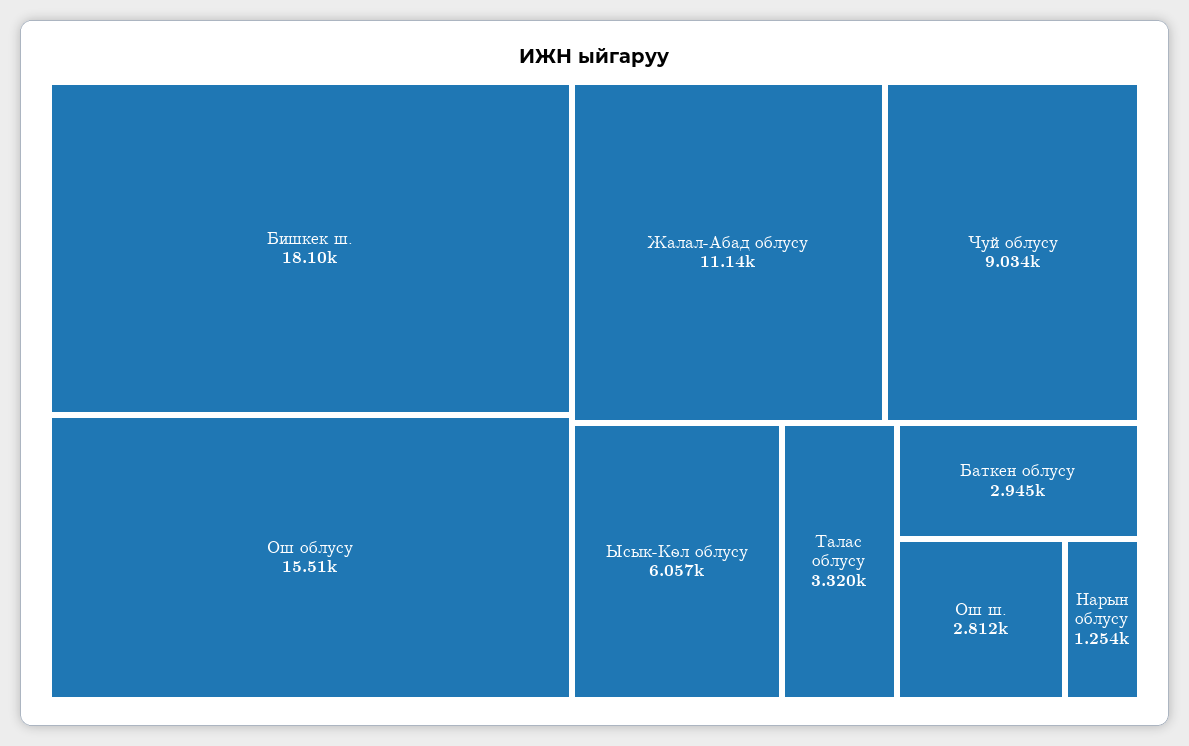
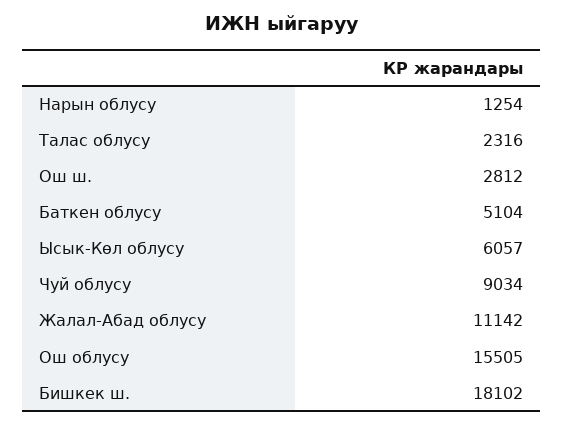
  {
    "Бишкек ш.": 18102,
    "Ош облусу": 15505,
    "Жалал-Абад облусу": 11142,
    "Чуй облусу": 9034,
    "Ысык-Көл облусу": 6057,
-   "Талас облусу": 3320,
+   "Талас облусу": 2316,
-   "Баткен облусу": 2945,
+   "Баткен облусу": 5104,
    "Ош ш.": 2812,
    "Нарын облусу": 1254
  }

